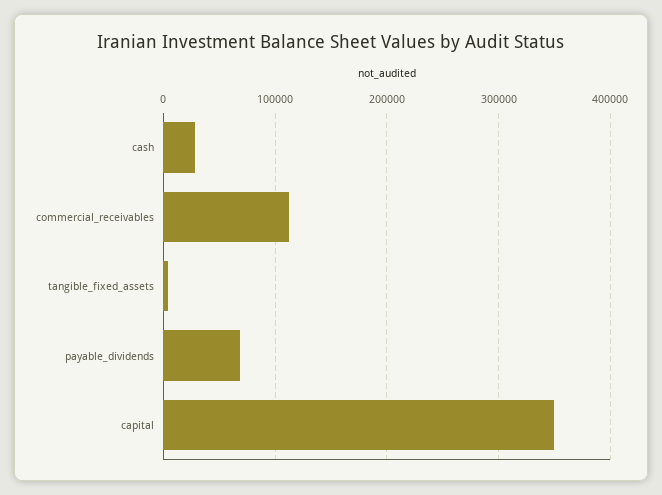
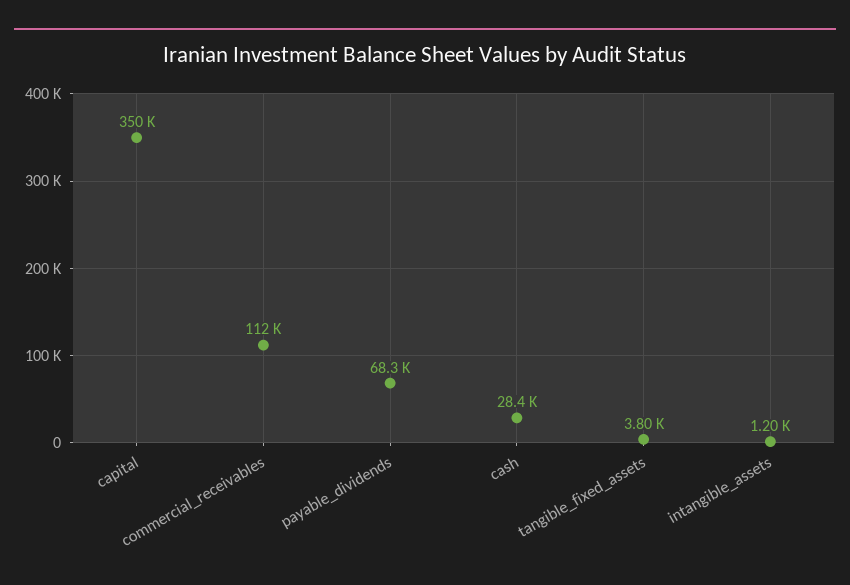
  {
    "cash": 28400,
    "commercial_receivables": 112000,
    "tangible_fixed_assets": 3800,
    "payable_dividends": 68300,
-   "capital": 350000
+   "capital": 350000,
+   "intangible_assets": 1200
  }

